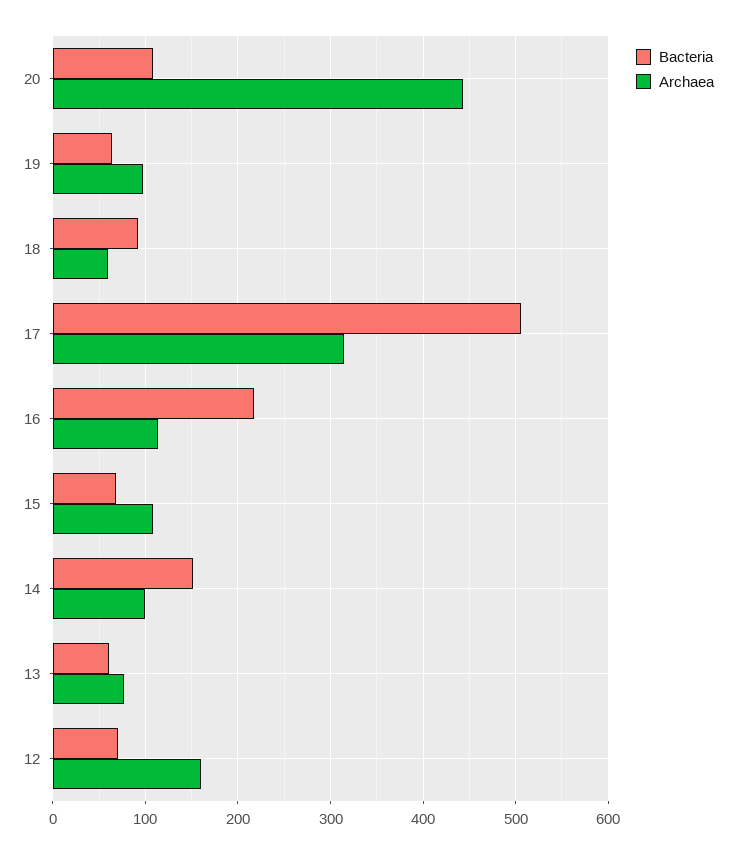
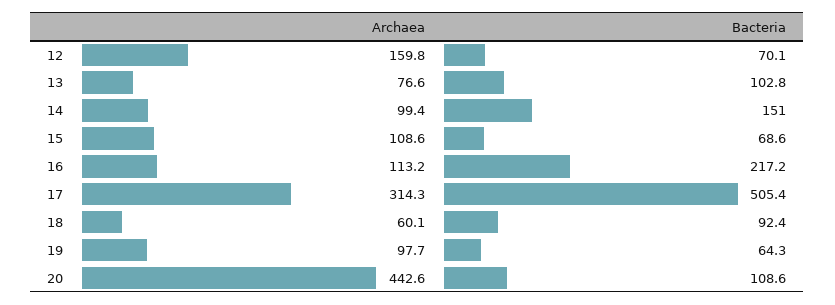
  {
    "Bacteria": {
      "20": 108.6,
      "19": 64.3,
      "18": 92.4,
      "17": 505.4,
      "16": 217.2,
      "15": 68.6,
      "14": 151,
-     "13": 60,
+     "13": 102.8,
      "12": 70.1
    },
    "Archaea": {
      "20": 442.6,
      "19": 97.7,
      "18": 60.1,
      "17": 314.3,
      "16": 113.2,
      "15": 108.6,
      "14": 99.4,
      "13": 76.6,
      "12": 159.8
    }
  }

